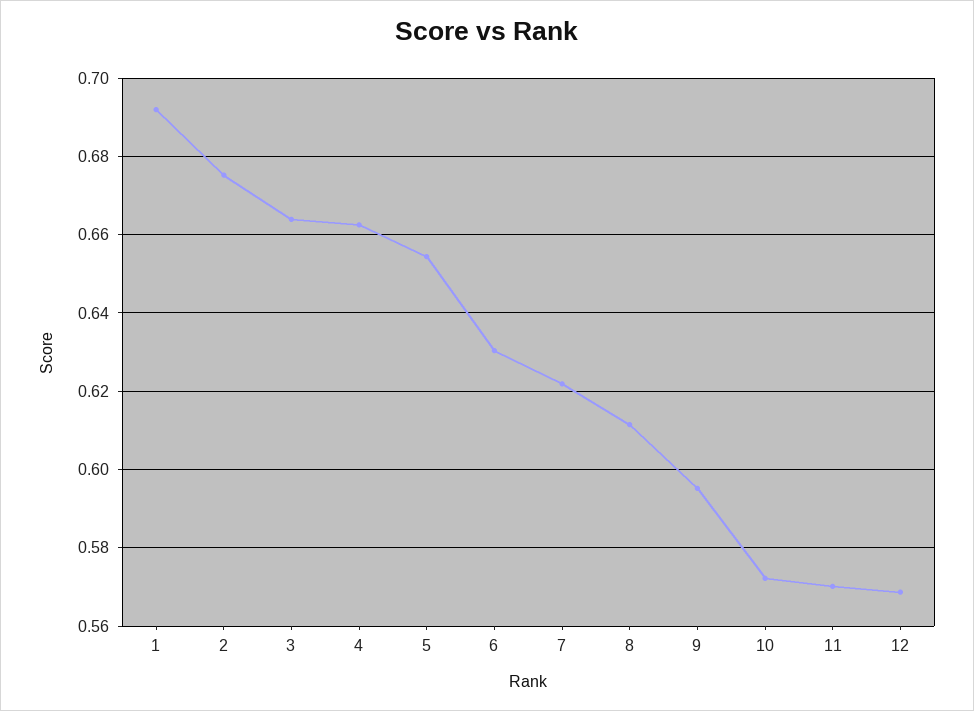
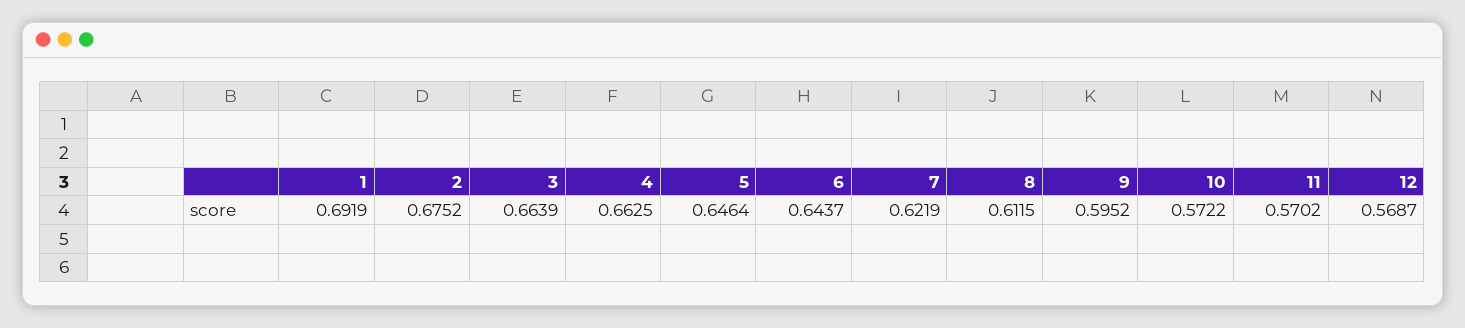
  {
    "1": 0.6919,
    "2": 0.6752,
    "3": 0.6639,
    "4": 0.6625,
-   "5": 0.654,
+   "5": 0.6464,
-   "6": 0.63,
+   "6": 0.6437,
    "7": 0.6219,
    "8": 0.6115,
    "9": 0.5952,
    "10": 0.5722,
    "11": 0.5702,
    "12": 0.5687
  }

